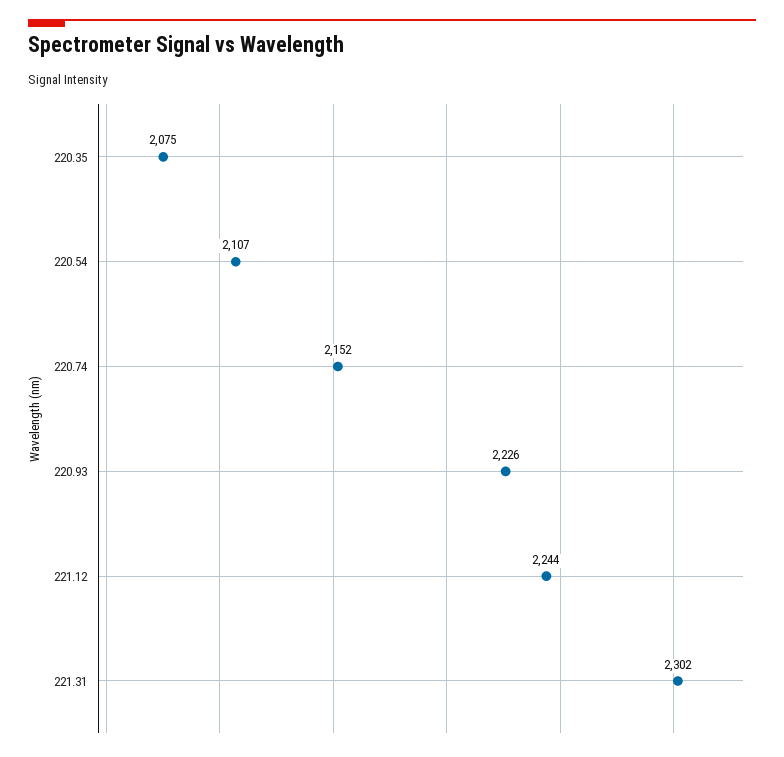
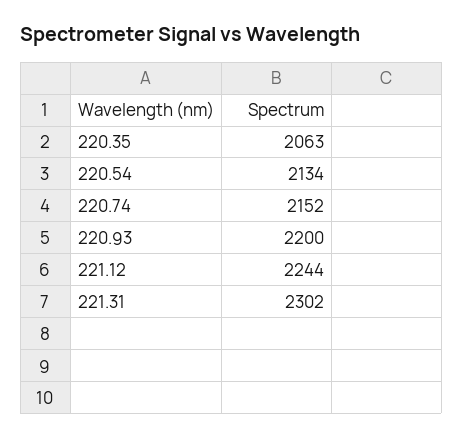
  {
-   "220.35": 2075,
+   "220.35": 2063,
-   "220.54": 2107,
+   "220.54": 2134,
    "220.74": 2152,
-   "220.93": 2226,
+   "220.93": 2200,
    "221.12": 2244,
    "221.31": 2302
  }

